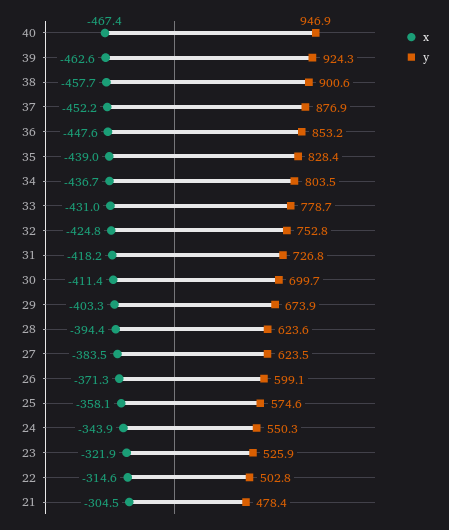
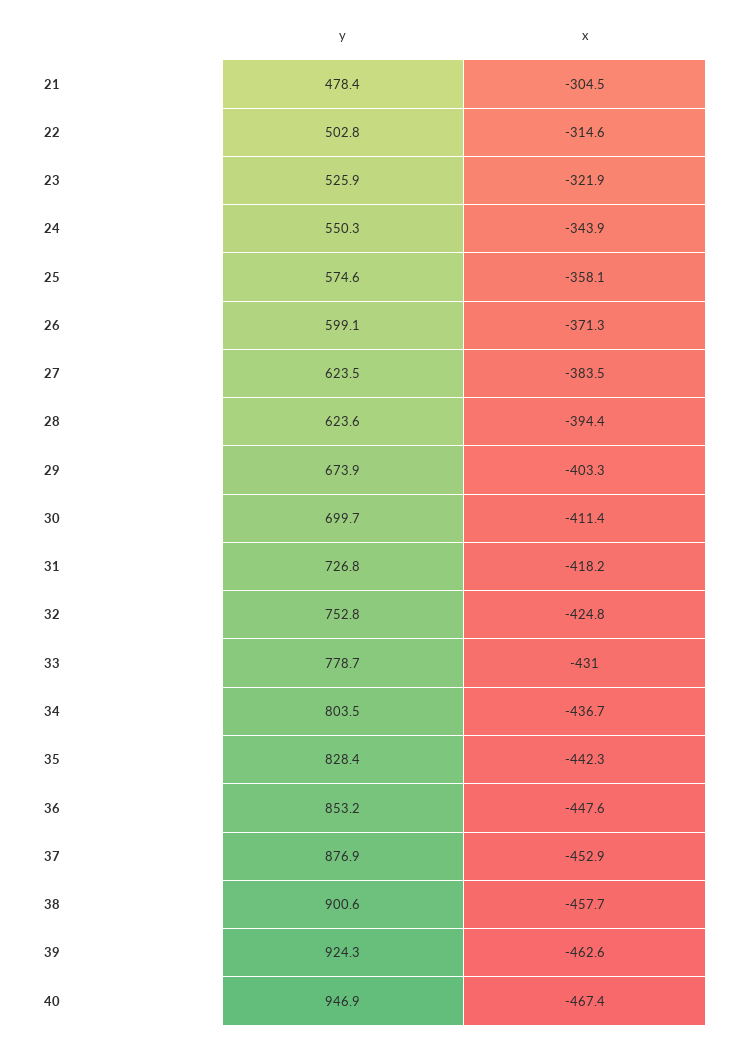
  {
    "x": {
      "40": -467.4,
      "39": -462.6,
      "38": -457.7,
-     "37": -452.2,
+     "37": -452.9,
      "36": -447.6,
-     "35": -439,
+     "35": -442.3,
      "34": -436.7,
      "33": -431,
      "32": -424.8,
      "31": -418.2,
      "30": -411.4,
      "29": -403.3,
      "28": -394.4,
      "27": -383.5,
      "26": -371.3,
      "25": -358.1,
      "24": -343.9,
      "23": -321.9,
      "22": -314.6,
      "21": -304.5
    },
    "y": {
      "40": 946.9,
      "39": 924.3,
      "38": 900.6,
      "37": 876.9,
      "36": 853.2,
      "35": 828.4,
      "34": 803.5,
      "33": 778.7,
      "32": 752.8,
      "31": 726.8,
      "30": 699.7,
      "29": 673.9,
      "28": 623.6,
      "27": 623.5,
      "26": 599.1,
      "25": 574.6,
      "24": 550.3,
      "23": 525.9,
      "22": 502.8,
      "21": 478.4
    }
  }

